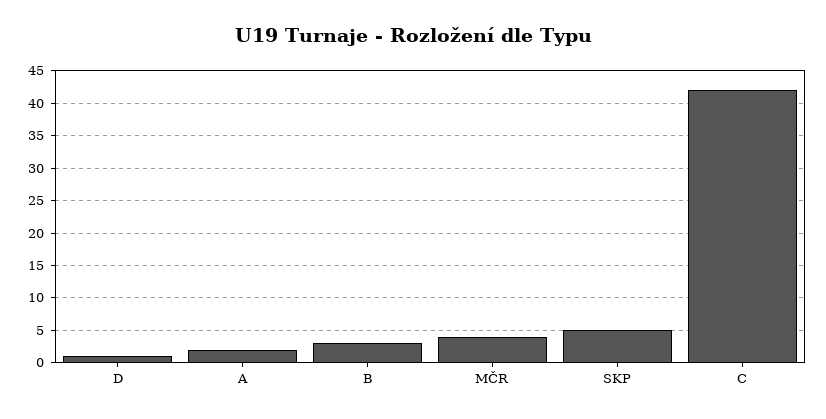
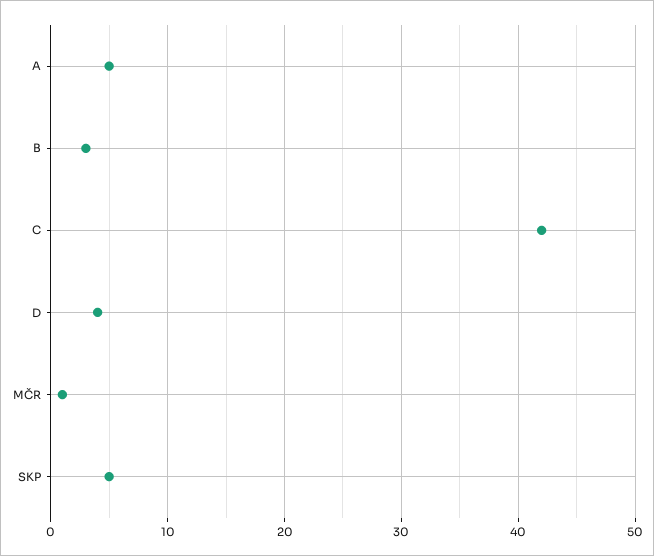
  {
-   "D": 1,
+   "D": 4,
-   "A": 2,
+   "A": 5,
    "B": 3,
-   "MČR": 4,
+   "MČR": 1,
    "SKP": 5,
    "C": 42
  }

